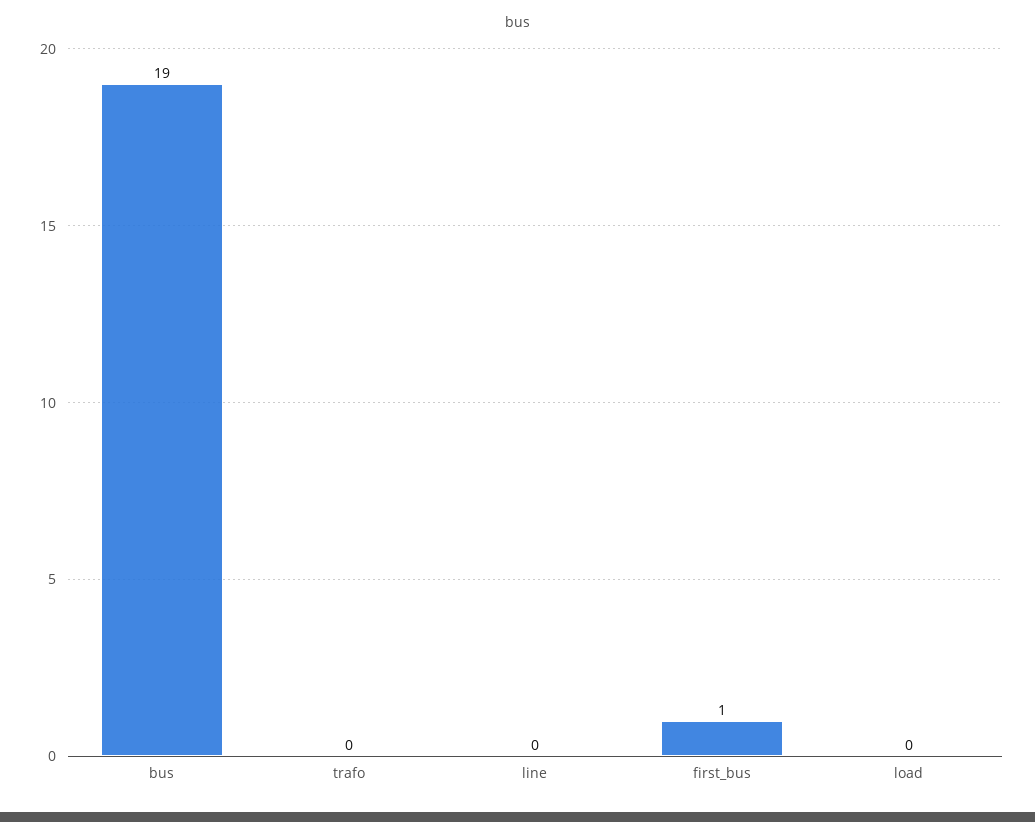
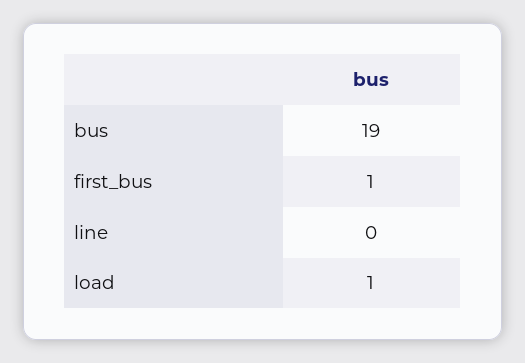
  {
    "bus": 19,
-   "trafo": 0,
    "line": 0,
    "first_bus": 1,
-   "load": 0
+   "load": 1
  }

